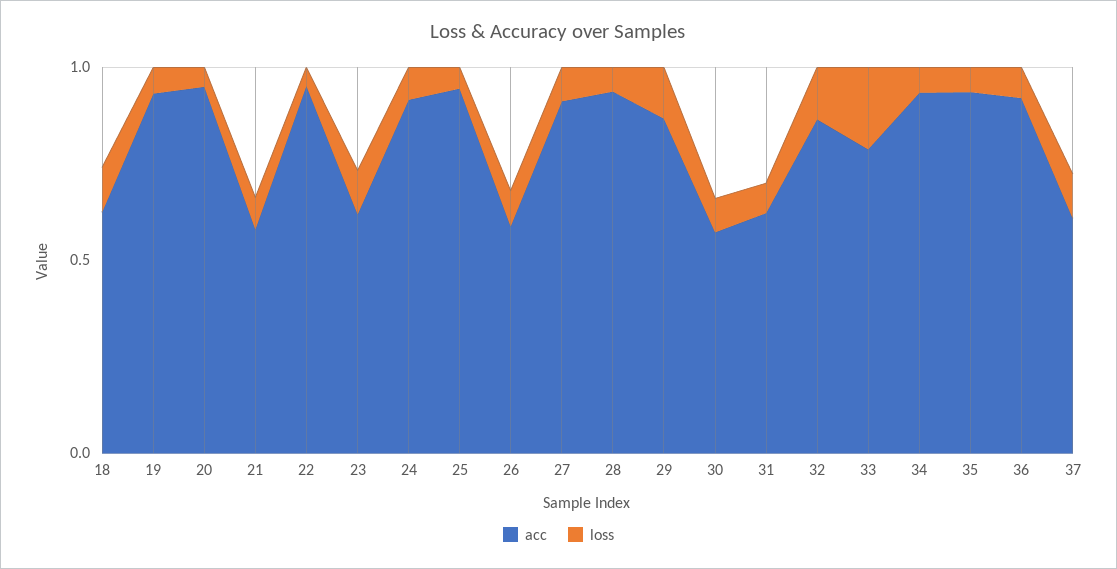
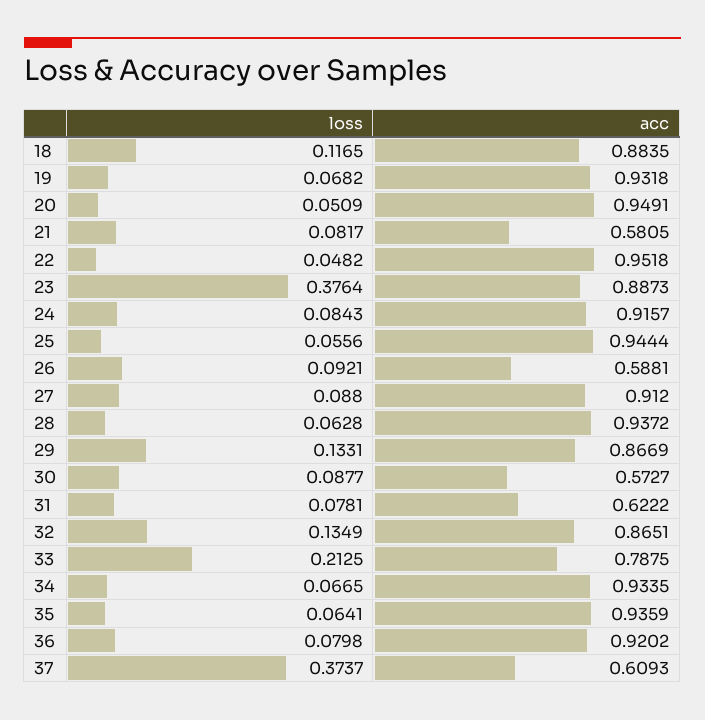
  {
    "acc": {
-     "18": 0.6,
+     "18": 0.8835,
      "19": 0.9318,
      "20": 0.9491,
      "21": 0.5805,
      "22": 0.9518,
-     "23": 0.6,
+     "23": 0.8873,
      "24": 0.9157,
      "25": 0.9444,
      "26": 0.5881,
      "27": 0.912,
      "28": 0.9372,
      "29": 0.8669,
      "30": 0.5727,
      "31": 0.6222,
      "32": 0.8651,
      "33": 0.7875,
      "34": 0.9335,
      "35": 0.9359,
      "36": 0.9202,
      "37": 0.6093
    },
    "loss": {
      "18": 0.1165,
      "19": 0.0682,
      "20": 0.0509,
      "21": 0.0817,
      "22": 0.0482,
-     "23": 0.1,
+     "23": 0.3764,
      "24": 0.0843,
      "25": 0.0556,
      "26": 0.0921,
      "27": 0.088,
      "28": 0.0628,
      "29": 0.1331,
      "30": 0.0877,
      "31": 0.0781,
      "32": 0.1349,
      "33": 0.2125,
      "34": 0.0665,
      "35": 0.0641,
      "36": 0.0798,
-     "37": 0.1
+     "37": 0.3737
    }
  }

